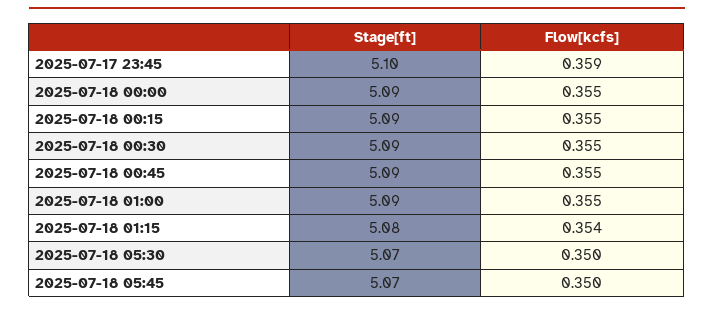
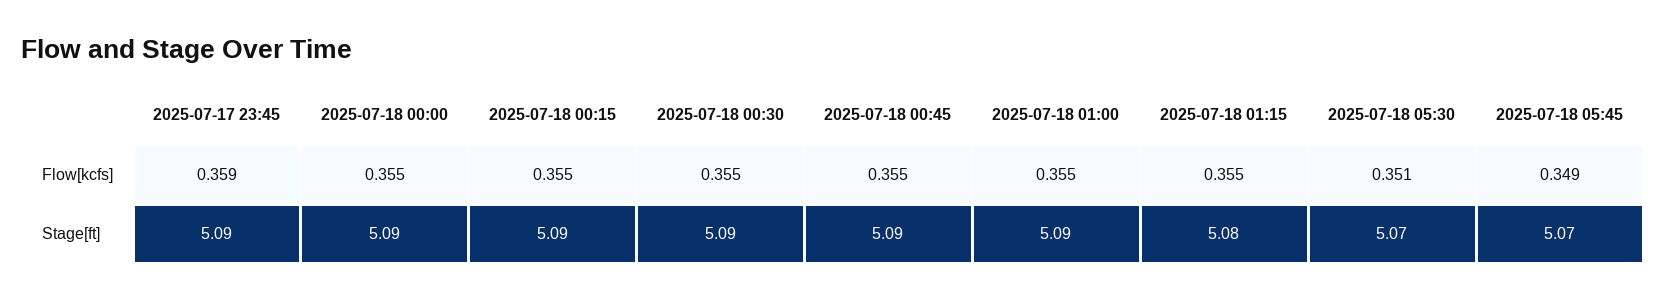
  {
    "Stage[ft]": {
-     "2025-07-17 23:45": 5.1,
+     "2025-07-17 23:45": 5.09,
      "2025-07-18 00:00": 5.09,
      "2025-07-18 00:15": 5.09,
      "2025-07-18 00:30": 5.09,
      "2025-07-18 00:45": 5.09,
      "2025-07-18 01:00": 5.09,
      "2025-07-18 01:15": 5.08,
      "2025-07-18 05:30": 5.07,
      "2025-07-18 05:45": 5.07
    },
    "Flow[kcfs]": {
      "2025-07-17 23:45": 0.359,
      "2025-07-18 00:00": 0.355,
      "2025-07-18 00:15": 0.355,
      "2025-07-18 00:30": 0.355,
      "2025-07-18 00:45": 0.355,
      "2025-07-18 01:00": 0.355,
-     "2025-07-18 01:15": 0.354,
+     "2025-07-18 01:15": 0.355,
-     "2025-07-18 05:30": 0.35,
+     "2025-07-18 05:30": 0.351,
-     "2025-07-18 05:45": 0.35
+     "2025-07-18 05:45": 0.349
    }
  }

